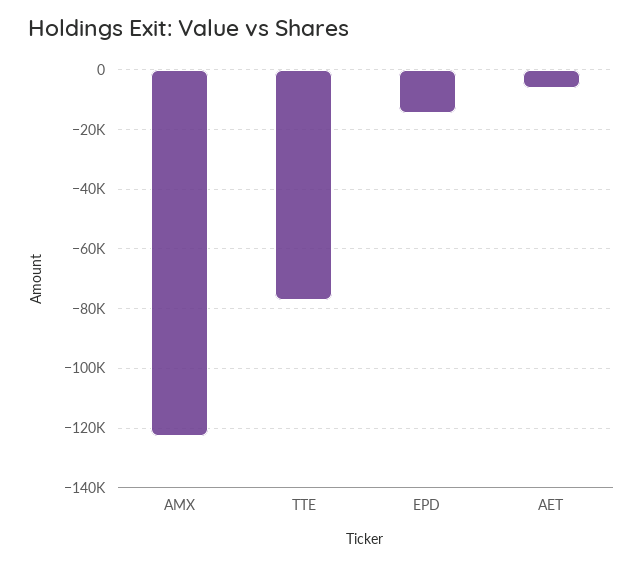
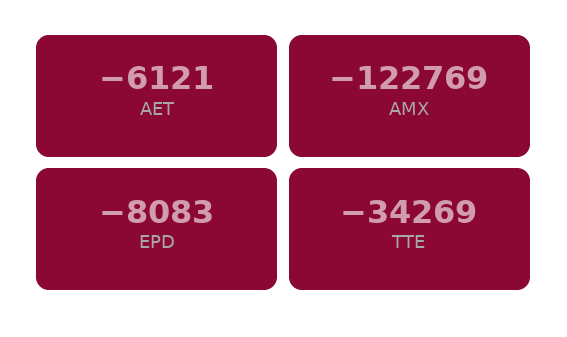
  {
    "AMX": -122769,
-   "TTE": -77500,
+   "TTE": -34269,
-   "EPD": -15000,
+   "EPD": -8083,
    "AET": -6121
  }

